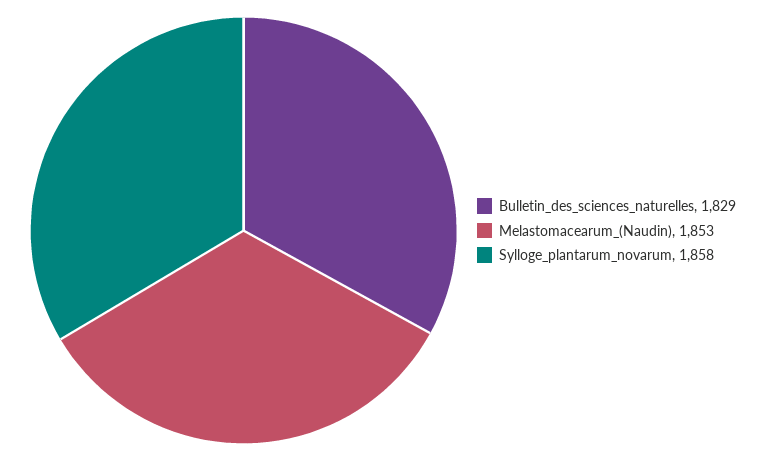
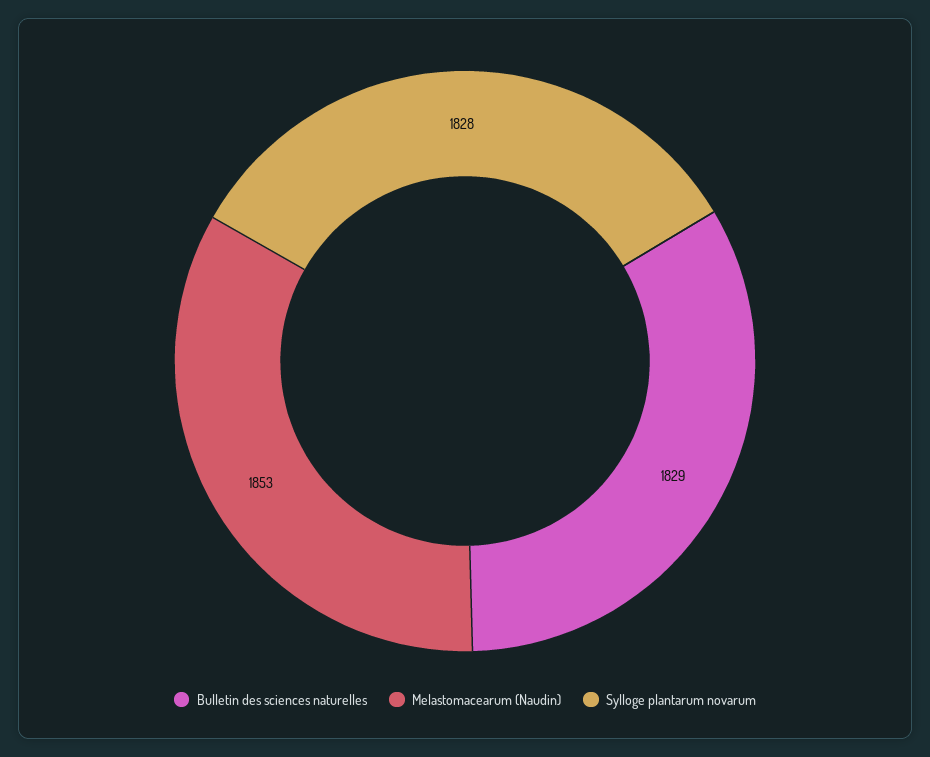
  {
    "Bulletin_des_sciences_naturelles": 1829,
    "Melastomacearum_(Naudin)": 1853,
-   "Sylloge_plantarum_novarum": 1858
+   "Sylloge_plantarum_novarum": 1828
  }

